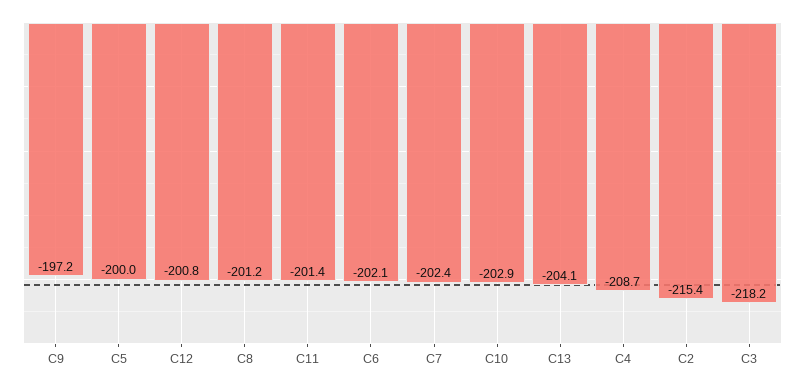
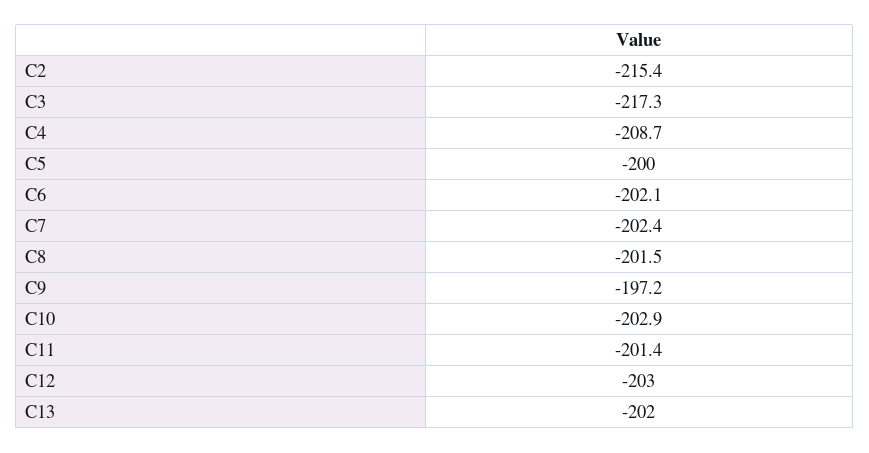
  {
    "C9": -197.2,
    "C5": -200,
-   "C12": -200.8,
+   "C12": -203,
-   "C8": -201.2,
+   "C8": -201.5,
    "C11": -201.4,
    "C6": -202.1,
    "C7": -202.4,
    "C10": -202.9,
-   "C13": -204.1,
+   "C13": -202,
    "C4": -208.7,
    "C2": -215.4,
-   "C3": -218.2
+   "C3": -217.3
  }

